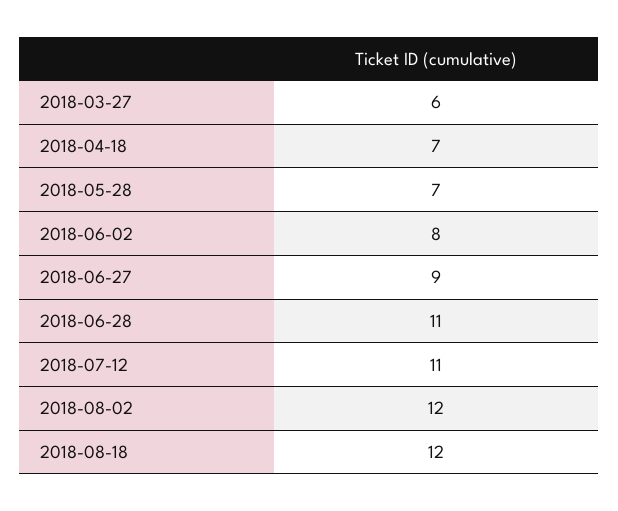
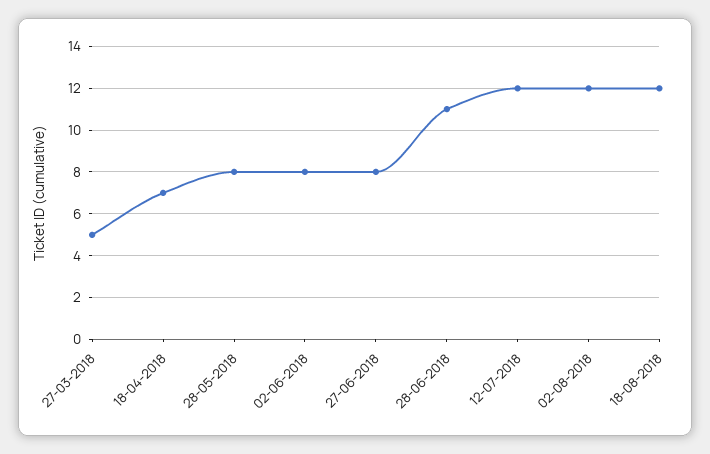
  {
-   "2018-03-27": 6,
+   "2018-03-27": 5,
    "2018-04-18": 7,
-   "2018-05-28": 7,
+   "2018-05-28": 8,
    "2018-06-02": 8,
-   "2018-06-27": 9,
+   "2018-06-27": 8,
    "2018-06-28": 11,
-   "2018-07-12": 11,
+   "2018-07-12": 12,
    "2018-08-02": 12,
    "2018-08-18": 12
  }

